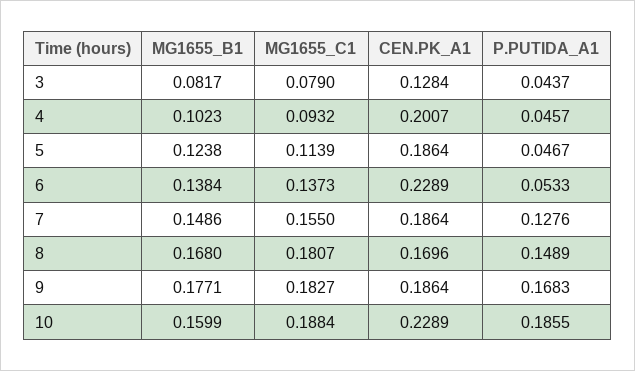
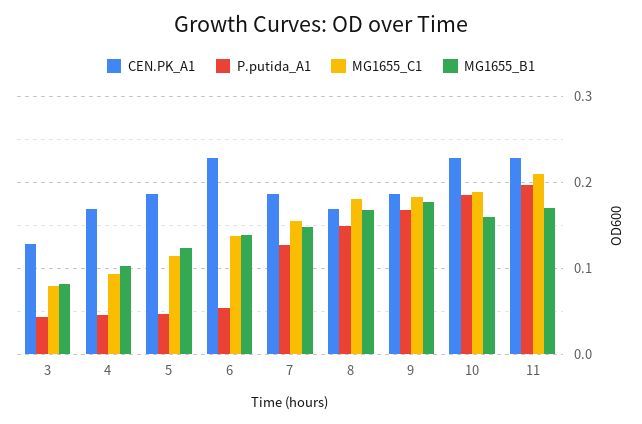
  {
    "MG1655_B1": {
      "3": 0.0817,
      "4": 0.1023,
      "5": 0.1238,
      "6": 0.1384,
      "7": 0.1486,
      "8": 0.168,
      "9": 0.1771,
-     "10": 0.1599
+     "10": 0.1599,
+     "11": 0.17
    },
    "MG1655_C1": {
      "3": 0.079,
      "4": 0.0932,
      "5": 0.1139,
      "6": 0.1373,
      "7": 0.155,
      "8": 0.1807,
      "9": 0.1827,
-     "10": 0.1884
+     "10": 0.1884,
+     "11": 0.21
    },
    "CEN.PK_A1": {
      "3": 0.1284,
-     "4": 0.2007,
+     "4": 0.17,
      "5": 0.1864,
      "6": 0.2289,
      "7": 0.1864,
      "8": 0.1696,
      "9": 0.1864,
-     "10": 0.2289
+     "10": 0.2289,
+     "11": 0.23
    },
    "P.PUTIDA_A1": {
      "3": 0.0437,
      "4": 0.0457,
      "5": 0.0467,
      "6": 0.0533,
      "7": 0.1276,
      "8": 0.1489,
      "9": 0.1683,
-     "10": 0.1855
+     "10": 0.1855,
+     "11": 0.2
    }
  }

